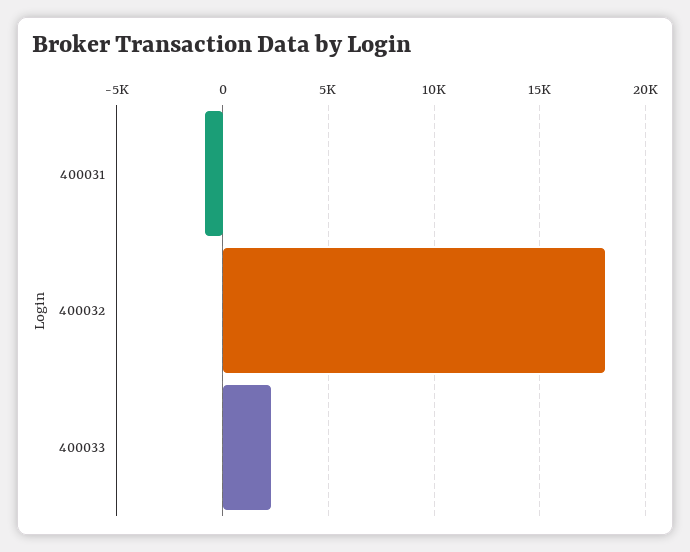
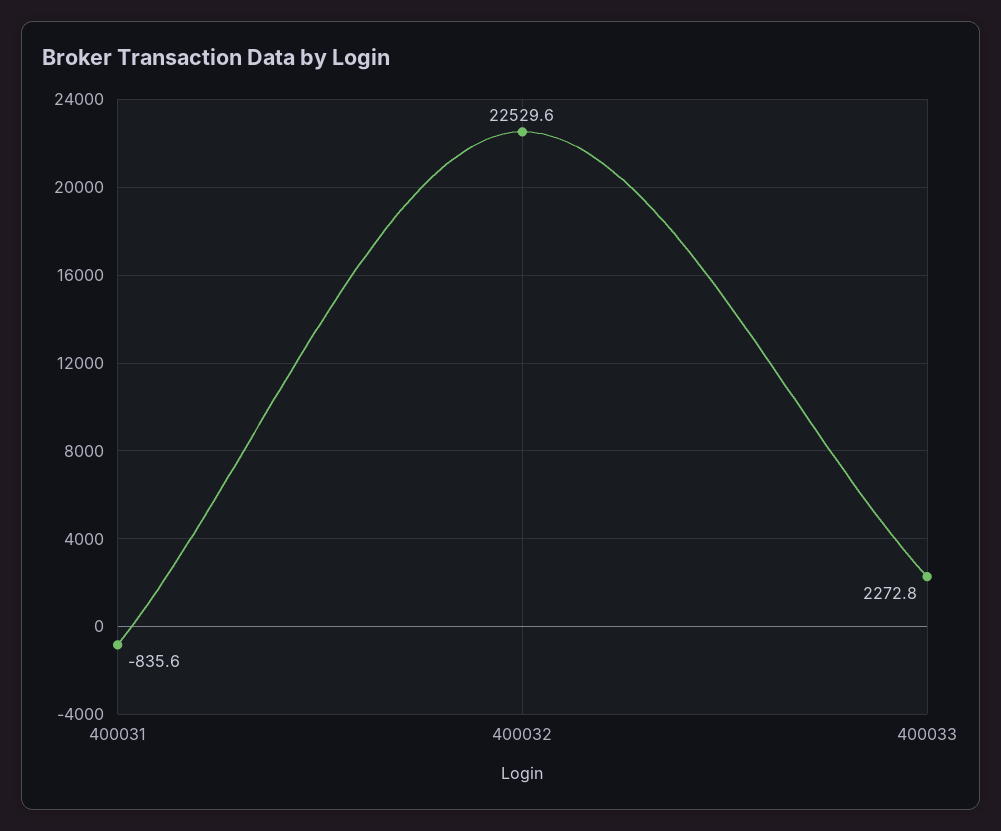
  {
    "400031": -835.6,
-   "400032": 18000,
+   "400032": 22529.6,
    "400033": 2272.8
  }

